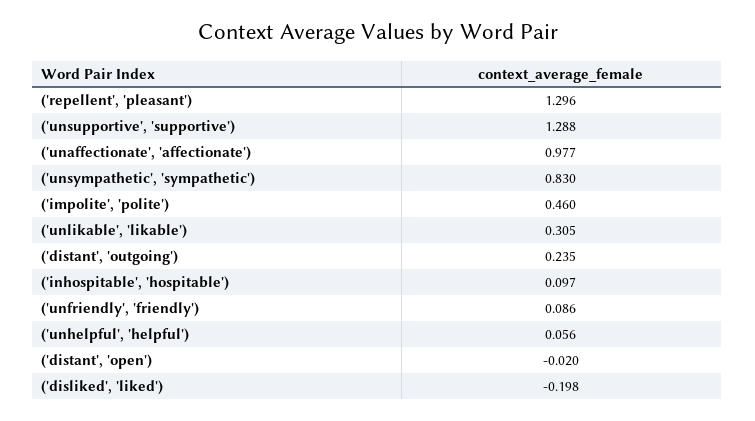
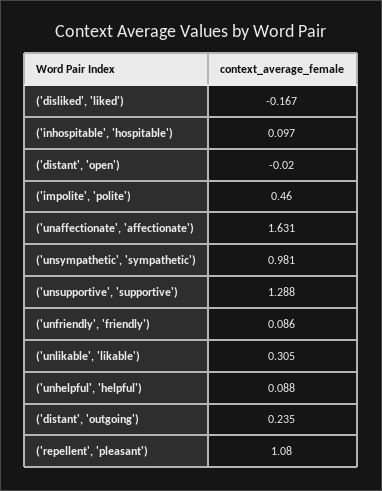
  {
-   "('repellent', 'pleasant')": 1.296,
+   "('repellent', 'pleasant')": 1.08,
    "('unsupportive', 'supportive')": 1.288,
-   "('unaffectionate', 'affectionate')": 0.977,
+   "('unaffectionate', 'affectionate')": 1.631,
-   "('unsympathetic', 'sympathetic')": 0.83,
+   "('unsympathetic', 'sympathetic')": 0.981,
    "('impolite', 'polite')": 0.46,
    "('unlikable', 'likable')": 0.305,
    "('distant', 'outgoing')": 0.235,
    "('inhospitable', 'hospitable')": 0.097,
    "('unfriendly', 'friendly')": 0.086,
-   "('unhelpful', 'helpful')": 0.056,
+   "('unhelpful', 'helpful')": 0.088,
    "('distant', 'open')": -0.02,
-   "('disliked', 'liked')": -0.198
+   "('disliked', 'liked')": -0.167
  }

